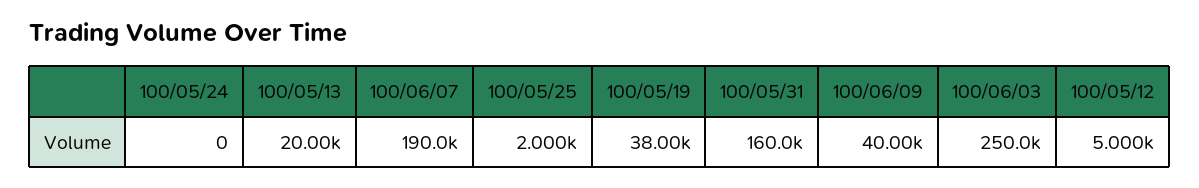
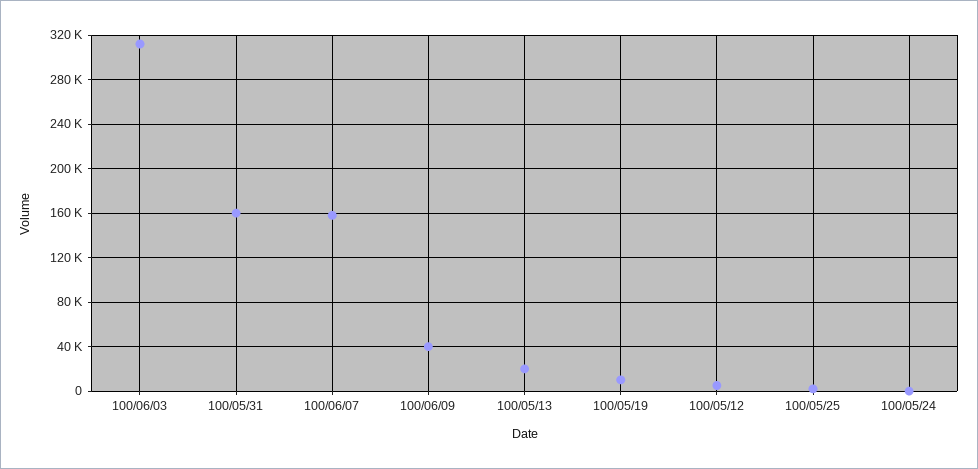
  {
    "100/05/24": 0,
    "100/05/13": 20000,
-   "100/06/07": 190000,
+   "100/06/07": 160000,
    "100/05/25": 2000,
-   "100/05/19": 38000,
+   "100/05/19": 10000,
    "100/05/31": 160000,
    "100/06/09": 40000,
-   "100/06/03": 250000,
+   "100/06/03": 310000,
    "100/05/12": 5000
  }

